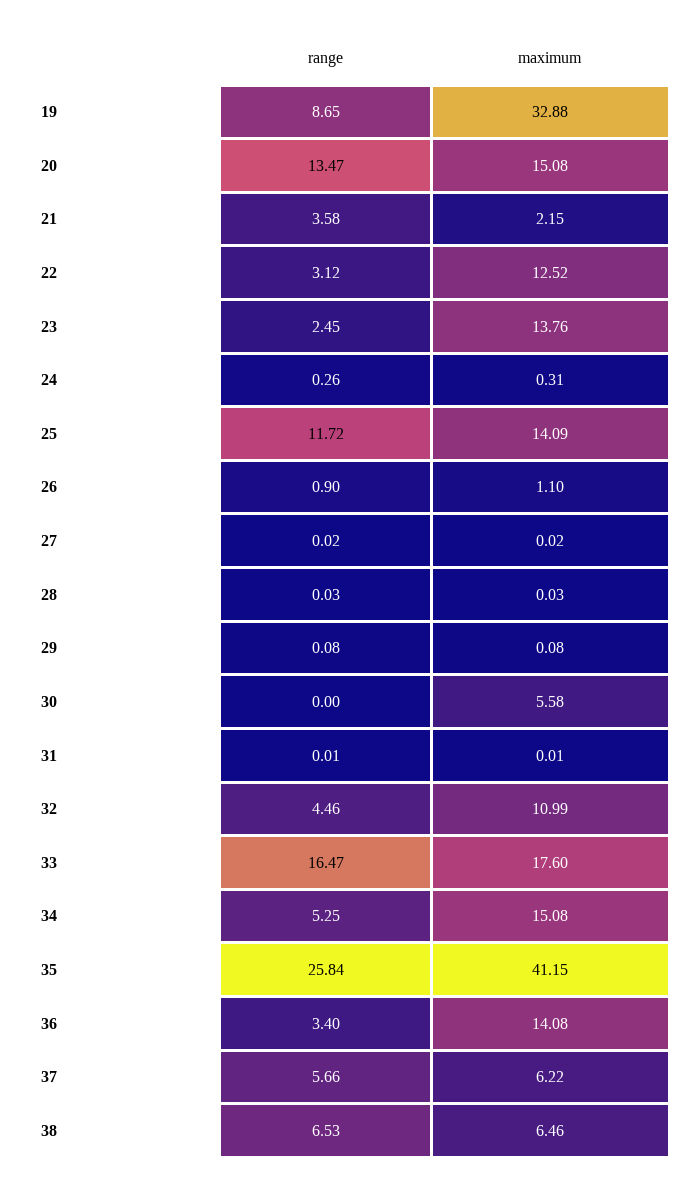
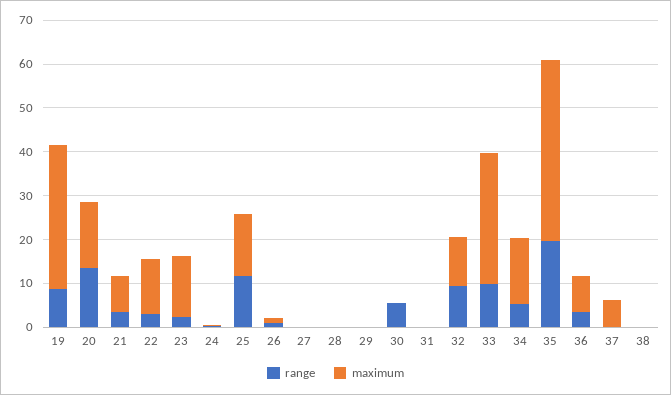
  {
    "range": {
      "19": 8.65,
      "20": 13.47,
      "21": 3.58,
      "22": 3.12,
      "23": 2.45,
      "24": 0.26,
      "25": 11.72,
      "26": 0.9,
      "27": 0.02,
      "28": 0.03,
      "29": 0.08,
-     "30": 0,
+     "30": 6,
      "31": 0.01,
-     "32": 4.46,
+     "32": 10,
-     "33": 16.47,
+     "33": 10,
      "34": 5.25,
-     "35": 25.84,
+     "35": 20,
      "36": 3.4,
-     "37": 5.66,
+     "37": 0,
-     "38": 6.53
+     "38": 0
    },
    "maximum": {
      "19": 32.88,
      "20": 15.08,
-     "21": 2.15,
+     "21": 8,
      "22": 12.52,
      "23": 13.76,
      "24": 0.31,
      "25": 14.09,
      "26": 1.1,
      "27": 0.02,
      "28": 0.03,
      "29": 0.08,
-     "30": 5.58,
+     "30": 0,
      "31": 0.01,
      "32": 10.99,
-     "33": 17.6,
+     "33": 30,
      "34": 15.08,
      "35": 41.15,
-     "36": 14.08,
+     "36": 8,
      "37": 6.22,
-     "38": 6.46
+     "38": 0
    }
  }

